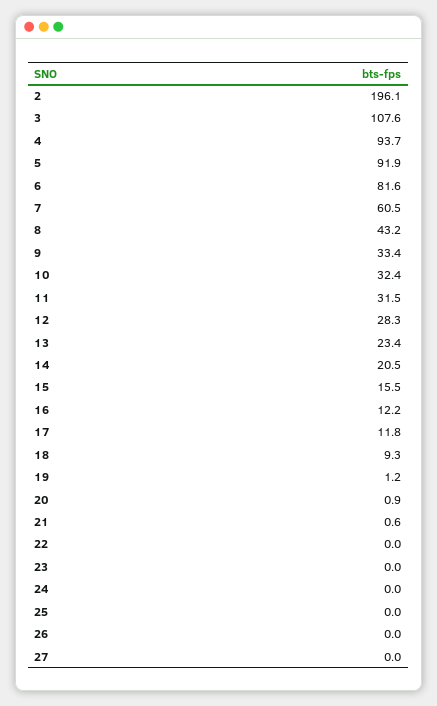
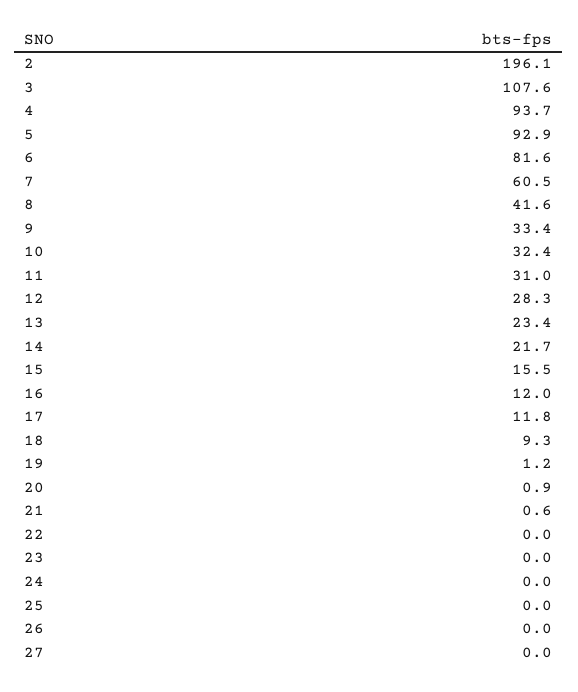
  {
    "2": 196.1,
    "3": 107.6,
    "4": 93.7,
-   "5": 91.9,
+   "5": 92.9,
    "6": 81.6,
    "7": 60.5,
-   "8": 43.2,
+   "8": 41.6,
    "9": 33.4,
    "10": 32.4,
-   "11": 31.5,
+   "11": 31,
    "12": 28.3,
    "13": 23.4,
-   "14": 20.5,
+   "14": 21.7,
    "15": 15.5,
-   "16": 12.2,
+   "16": 12,
    "17": 11.8,
    "18": 9.3,
    "19": 1.2,
    "20": 0.9,
    "21": 0.6,
    "22": 0,
    "23": 0,
    "24": 0,
    "25": 0,
    "26": 0,
    "27": 0
  }

